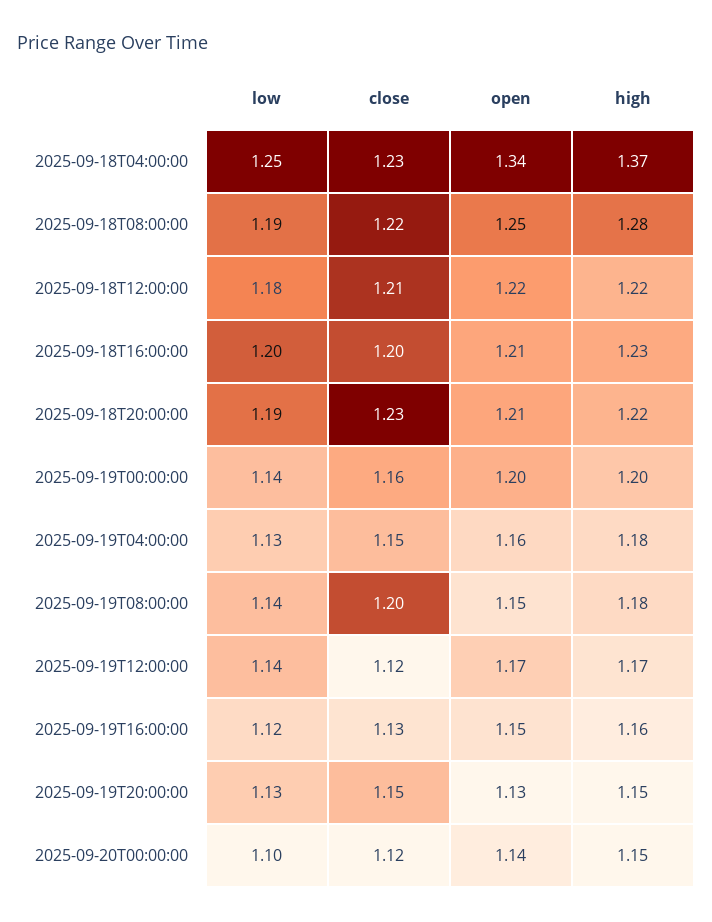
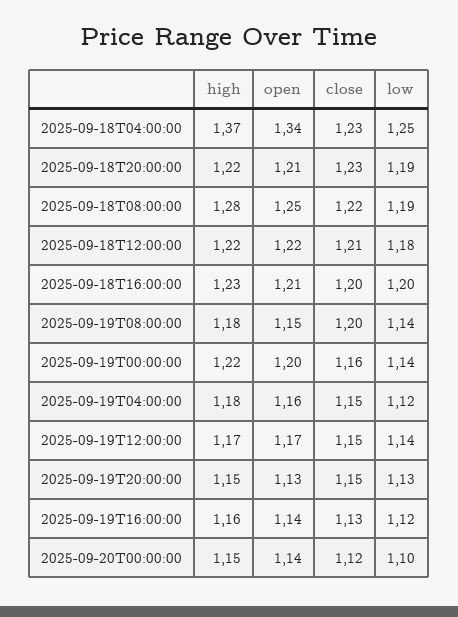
  {
    "low": {
      "2025-09-18T04:00:00": 1.25,
      "2025-09-18T08:00:00": 1.19,
      "2025-09-18T12:00:00": 1.18,
      "2025-09-18T16:00:00": 1.2,
      "2025-09-18T20:00:00": 1.19,
      "2025-09-19T00:00:00": 1.14,
-     "2025-09-19T04:00:00": 1.13,
+     "2025-09-19T04:00:00": 1.12,
      "2025-09-19T08:00:00": 1.14,
      "2025-09-19T12:00:00": 1.14,
      "2025-09-19T16:00:00": 1.12,
      "2025-09-19T20:00:00": 1.13,
      "2025-09-20T00:00:00": 1.1
    },
    "close": {
      "2025-09-18T04:00:00": 1.23,
      "2025-09-18T08:00:00": 1.22,
      "2025-09-18T12:00:00": 1.21,
      "2025-09-18T16:00:00": 1.2,
      "2025-09-18T20:00:00": 1.23,
      "2025-09-19T00:00:00": 1.16,
      "2025-09-19T04:00:00": 1.15,
      "2025-09-19T08:00:00": 1.2,
-     "2025-09-19T12:00:00": 1.12,
+     "2025-09-19T12:00:00": 1.15,
      "2025-09-19T16:00:00": 1.13,
      "2025-09-19T20:00:00": 1.15,
      "2025-09-20T00:00:00": 1.12
    },
    "open": {
      "2025-09-18T04:00:00": 1.34,
      "2025-09-18T08:00:00": 1.25,
      "2025-09-18T12:00:00": 1.22,
      "2025-09-18T16:00:00": 1.21,
      "2025-09-18T20:00:00": 1.21,
      "2025-09-19T00:00:00": 1.2,
      "2025-09-19T04:00:00": 1.16,
      "2025-09-19T08:00:00": 1.15,
      "2025-09-19T12:00:00": 1.17,
-     "2025-09-19T16:00:00": 1.15,
+     "2025-09-19T16:00:00": 1.14,
      "2025-09-19T20:00:00": 1.13,
      "2025-09-20T00:00:00": 1.14
    },
    "high": {
      "2025-09-18T04:00:00": 1.37,
      "2025-09-18T08:00:00": 1.28,
      "2025-09-18T12:00:00": 1.22,
      "2025-09-18T16:00:00": 1.23,
      "2025-09-18T20:00:00": 1.22,
-     "2025-09-19T00:00:00": 1.2,
+     "2025-09-19T00:00:00": 1.22,
      "2025-09-19T04:00:00": 1.18,
      "2025-09-19T08:00:00": 1.18,
      "2025-09-19T12:00:00": 1.17,
      "2025-09-19T16:00:00": 1.16,
      "2025-09-19T20:00:00": 1.15,
      "2025-09-20T00:00:00": 1.15
    }
  }

